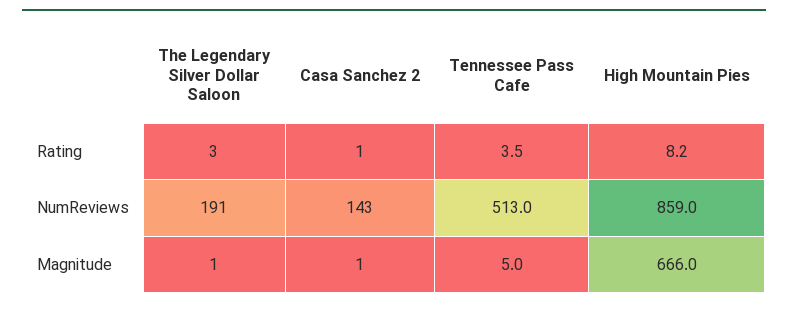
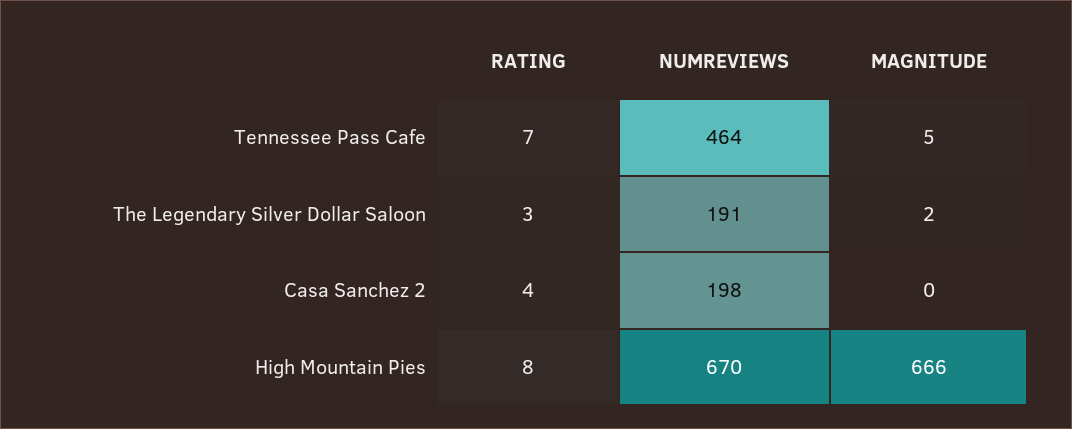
  {
    "The Legendary Silver Dollar Saloon": {
      "Rating": 3,
      "NumReviews": 191,
-     "Magnitude": 1
+     "Magnitude": 2
    },
    "Casa Sanchez 2": {
-     "Rating": 1,
+     "Rating": 4,
-     "NumReviews": 143,
+     "NumReviews": 198,
-     "Magnitude": 1
+     "Magnitude": 0
    },
    "Tennessee Pass Cafe": {
-     "Rating": 3.5,
+     "Rating": 7,
-     "NumReviews": 513,
+     "NumReviews": 464,
      "Magnitude": 5
    },
    "High Mountain Pies": {
      "Rating": 8.2,
-     "NumReviews": 859,
+     "NumReviews": 670,
      "Magnitude": 666
    }
  }

